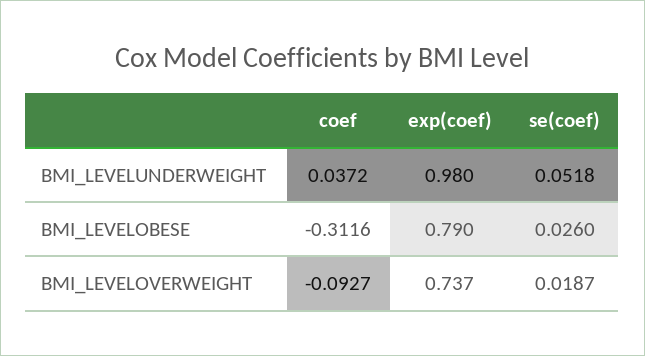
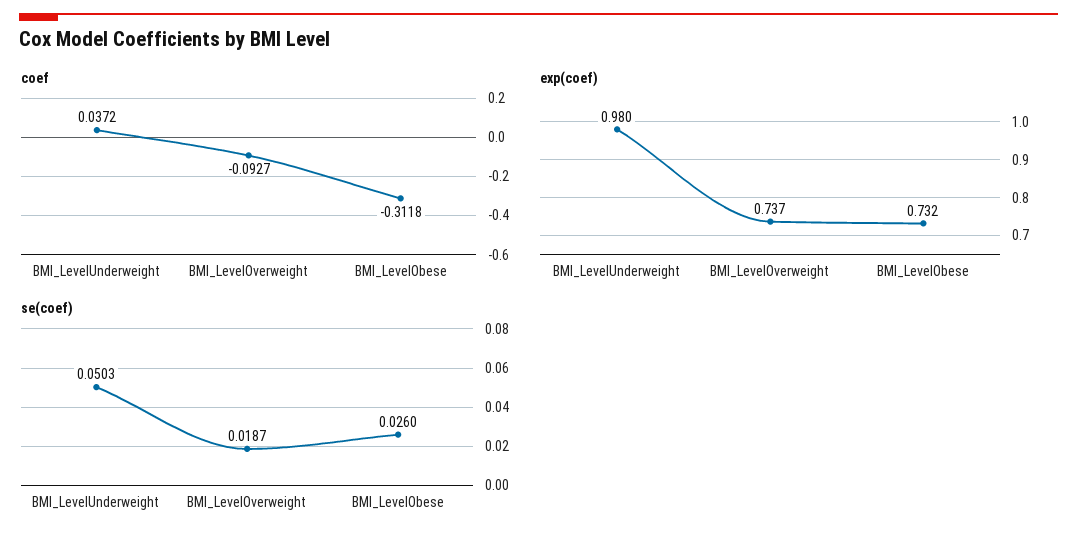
  {
    "coef": {
      "BMI_LEVELUNDERWEIGHT": 0.0372,
-     "BMI_LEVELOBESE": -0.3116,
+     "BMI_LEVELOBESE": -0.3118,
      "BMI_LEVELOVERWEIGHT": -0.0927
    },
    "exp(coef)": {
      "BMI_LEVELUNDERWEIGHT": 0.98,
-     "BMI_LEVELOBESE": 0.79,
+     "BMI_LEVELOBESE": 0.732,
      "BMI_LEVELOVERWEIGHT": 0.737
    },
    "se(coef)": {
-     "BMI_LEVELUNDERWEIGHT": 0.0518,
+     "BMI_LEVELUNDERWEIGHT": 0.0503,
      "BMI_LEVELOBESE": 0.026,
      "BMI_LEVELOVERWEIGHT": 0.0187
    }
  }

